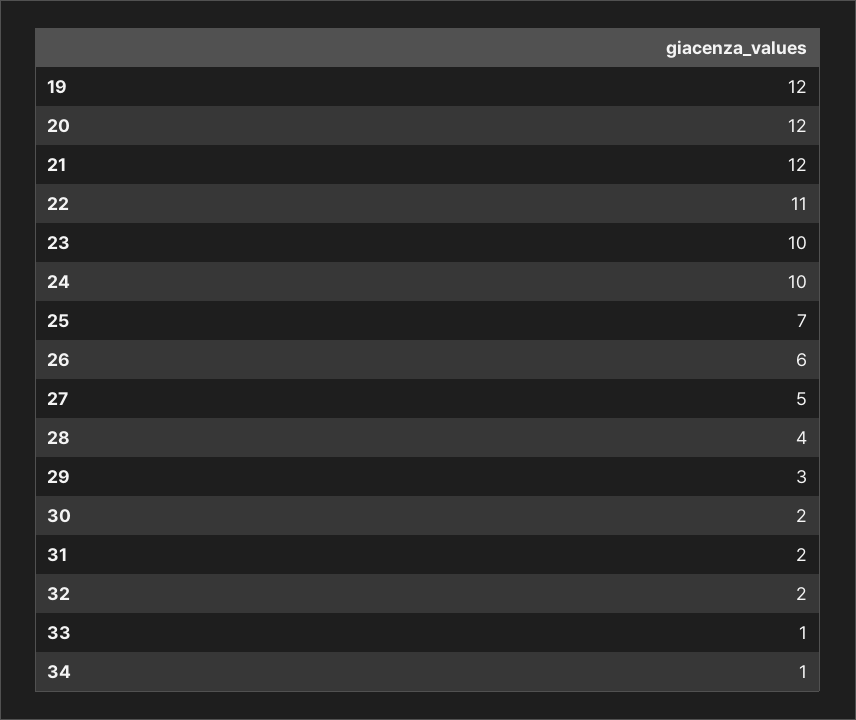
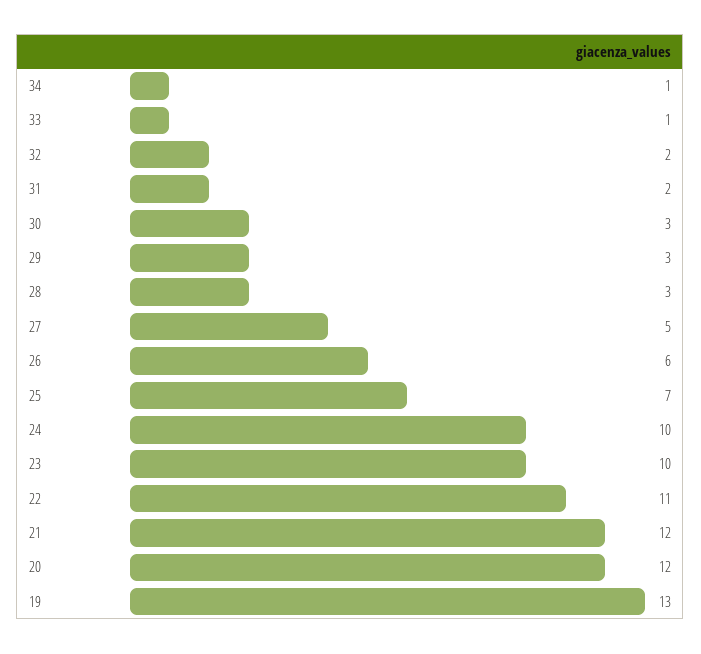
  {
-   "19": 12,
+   "19": 13,
    "20": 12,
    "21": 12,
    "22": 11,
    "23": 10,
    "24": 10,
    "25": 7,
    "26": 6,
    "27": 5,
-   "28": 4,
+   "28": 3,
    "29": 3,
-   "30": 2,
+   "30": 3,
    "31": 2,
    "32": 2,
    "33": 1,
    "34": 1
  }

